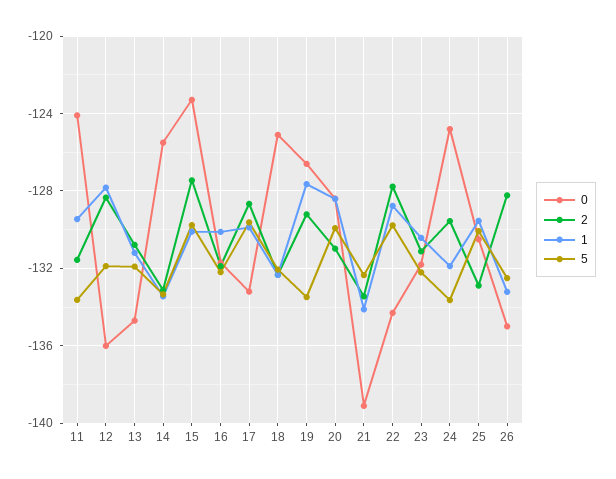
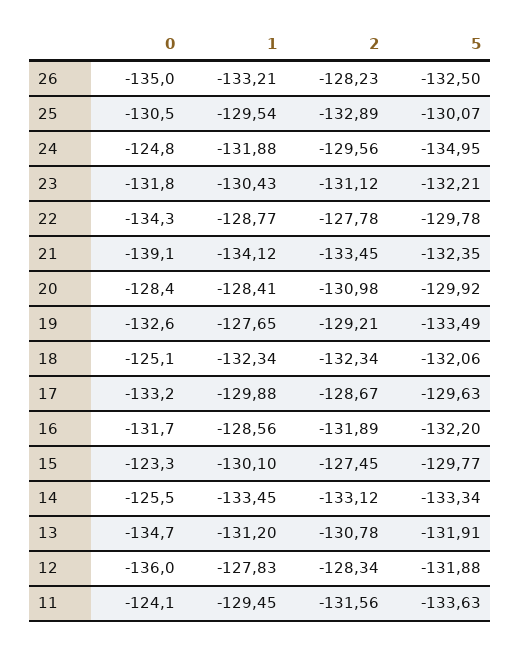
  {
    "0": {
      "11": -124.1,
      "12": -136,
      "13": -134.7,
      "14": -125.5,
      "15": -123.3,
      "16": -131.7,
      "17": -133.2,
      "18": -125.1,
-     "19": -126.5,
+     "19": -132.6,
      "20": -128.4,
      "21": -139.1,
      "22": -134.3,
      "23": -131.8,
      "24": -124.8,
      "25": -130.5,
      "26": -135
    },
    "2": {
      "11": -131.56,
      "12": -128.34,
      "13": -130.78,
      "14": -133.12,
      "15": -127.45,
      "16": -131.89,
      "17": -128.67,
      "18": -132.34,
      "19": -129.21,
      "20": -130.98,
      "21": -133.45,
      "22": -127.78,
      "23": -131.12,
      "24": -129.56,
      "25": -132.89,
      "26": -128.23
    },
    "1": {
      "11": -129.45,
      "12": -127.83,
      "13": -131.2,
      "14": -133.45,
      "15": -130.1,
-     "16": -130,
+     "16": -128.56,
      "17": -129.88,
      "18": -132.34,
      "19": -127.65,
      "20": -128.41,
      "21": -134.12,
      "22": -128.77,
      "23": -130.43,
      "24": -131.88,
      "25": -129.54,
      "26": -133.21
    },
    "5": {
      "11": -133.63,
      "12": -131.88,
      "13": -131.91,
      "14": -133.34,
      "15": -129.77,
      "16": -132.2,
      "17": -129.63,
      "18": -132.06,
      "19": -133.49,
      "20": -129.92,
      "21": -132.35,
      "22": -129.78,
      "23": -132.21,
-     "24": -133.5,
+     "24": -134.95,
      "25": -130.07,
      "26": -132.5
    }
  }

